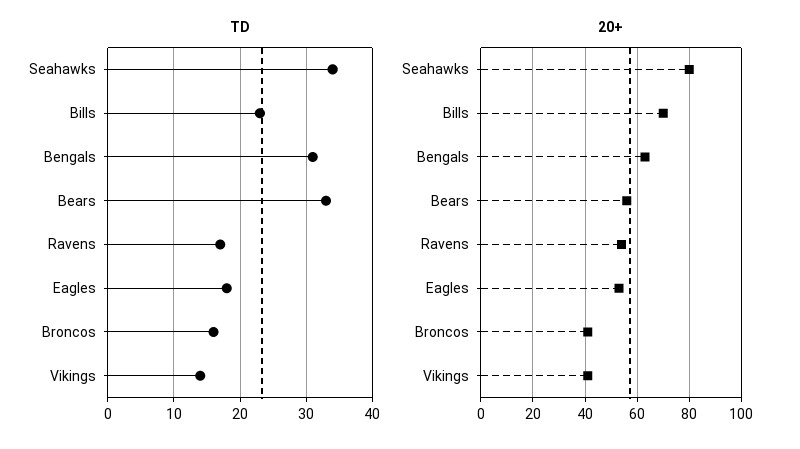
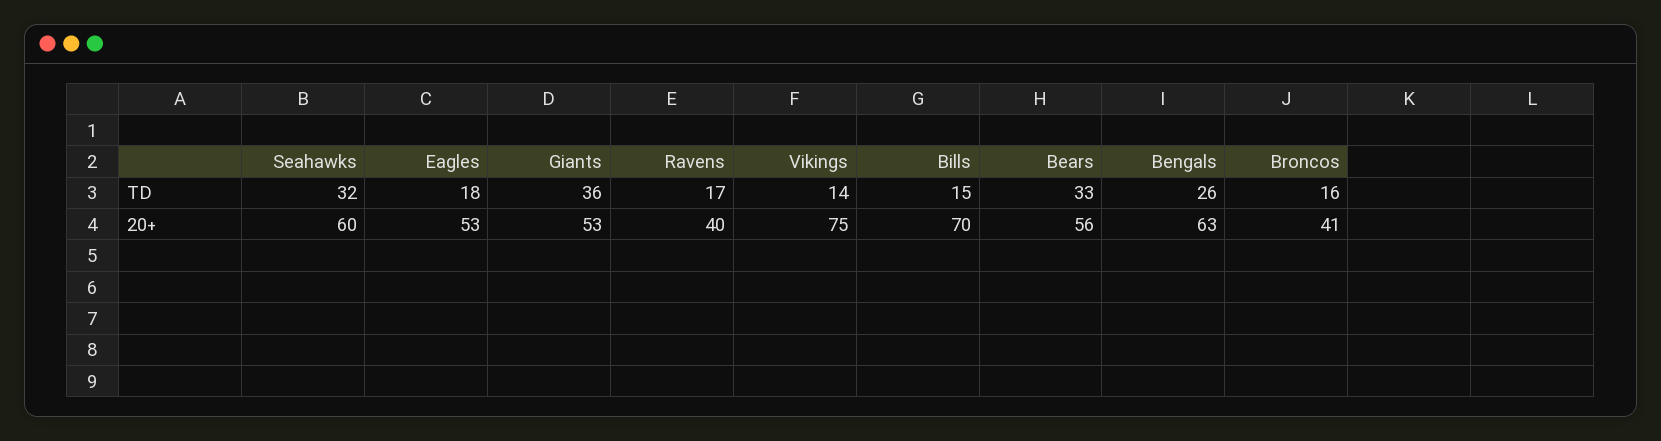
  {
    "TD": {
-     "Seahawks": 34,
+     "Seahawks": 32,
-     "Bills": 23,
+     "Bills": 15,
-     "Bengals": 31,
+     "Bengals": 26,
      "Bears": 33,
      "Ravens": 17,
      "Eagles": 18,
      "Broncos": 16,
-     "Vikings": 14
+     "Vikings": 14,
+     "Giants": 36
    },
    "20+": {
-     "Seahawks": 80,
+     "Seahawks": 60,
      "Bills": 70,
      "Bengals": 63,
      "Bears": 56,
-     "Ravens": 55,
+     "Ravens": 40,
      "Eagles": 53,
      "Broncos": 41,
-     "Vikings": 40
+     "Vikings": 75,
+     "Giants": 53
    }
  }

